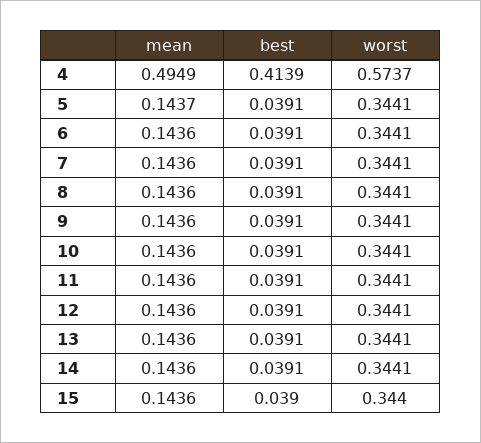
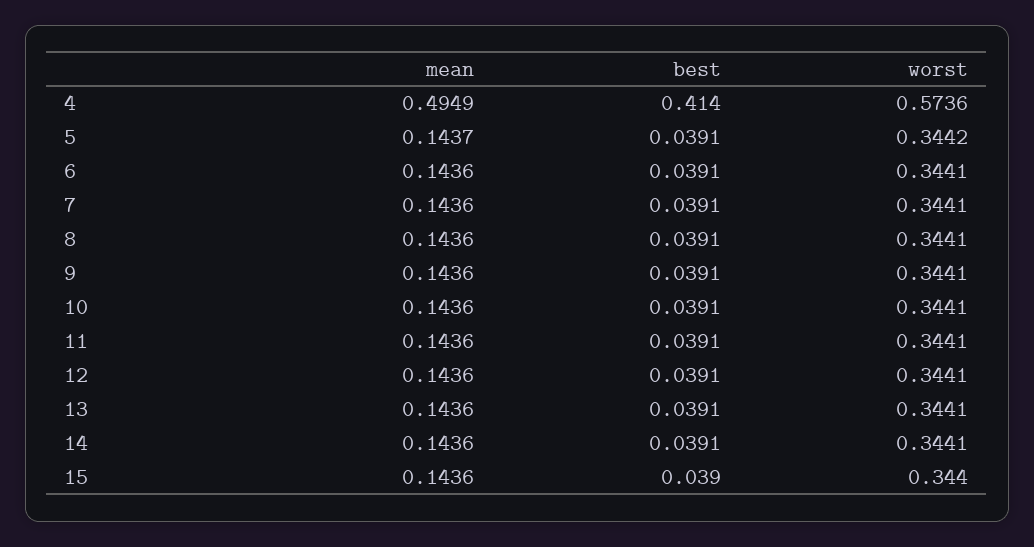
  {
    "mean": {
      "4": 0.4949,
      "5": 0.1437,
      "6": 0.1436,
      "7": 0.1436,
      "8": 0.1436,
      "9": 0.1436,
      "10": 0.1436,
      "11": 0.1436,
      "12": 0.1436,
      "13": 0.1436,
      "14": 0.1436,
      "15": 0.1436
    },
    "best": {
-     "4": 0.4139,
+     "4": 0.414,
      "5": 0.0391,
      "6": 0.0391,
      "7": 0.0391,
      "8": 0.0391,
      "9": 0.0391,
      "10": 0.0391,
      "11": 0.0391,
      "12": 0.0391,
      "13": 0.0391,
      "14": 0.0391,
      "15": 0.039
    },
    "worst": {
-     "4": 0.5737,
+     "4": 0.5736,
-     "5": 0.3441,
+     "5": 0.3442,
      "6": 0.3441,
      "7": 0.3441,
      "8": 0.3441,
      "9": 0.3441,
      "10": 0.3441,
      "11": 0.3441,
      "12": 0.3441,
      "13": 0.3441,
      "14": 0.3441,
      "15": 0.344
    }
  }

